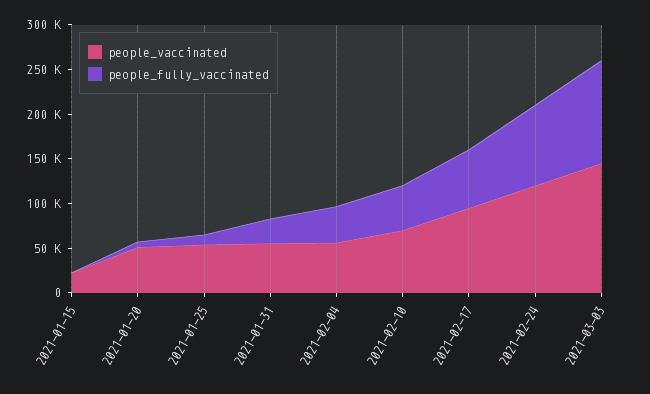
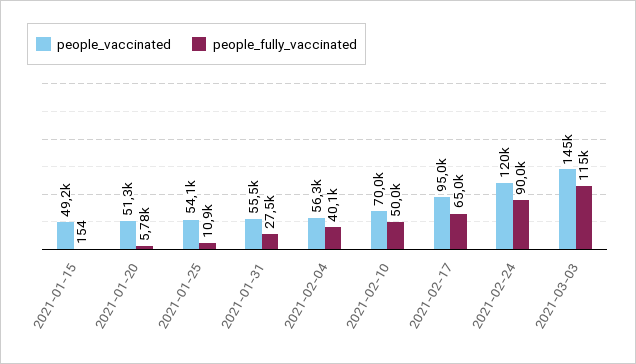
  {
    "people_vaccinated": {
-     "2021-01-15": 20000,
+     "2021-01-15": 49200,
      "2021-01-20": 51300,
      "2021-01-25": 54100,
      "2021-01-31": 55500,
      "2021-02-04": 56300,
      "2021-02-10": 70000,
      "2021-02-17": 95000,
      "2021-02-24": 120000,
      "2021-03-03": 145000
    },
    "people_fully_vaccinated": {
      "2021-01-15": 154,
      "2021-01-20": 5780,
      "2021-01-25": 10900,
      "2021-01-31": 27500,
      "2021-02-04": 40100,
      "2021-02-10": 50000,
      "2021-02-17": 65000,
      "2021-02-24": 90000,
      "2021-03-03": 115000
    }
  }

